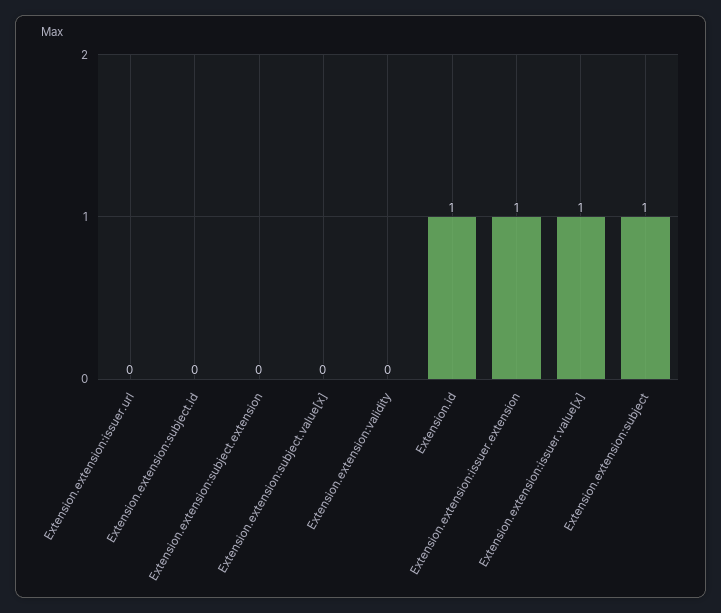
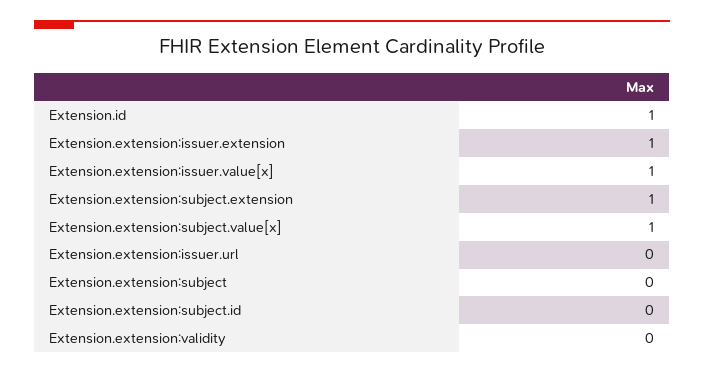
  {
    "Extension.extension:issuer.url": 0,
    "Extension.extension:subject.id": 0,
-   "Extension.extension:subject.extension": 0,
+   "Extension.extension:subject.extension": 1,
-   "Extension.extension:subject.value[x]": 0,
+   "Extension.extension:subject.value[x]": 1,
    "Extension.extension:validity": 0,
    "Extension.id": 1,
    "Extension.extension:issuer.extension": 1,
    "Extension.extension:issuer.value[x]": 1,
-   "Extension.extension:subject": 1
+   "Extension.extension:subject": 0
  }

